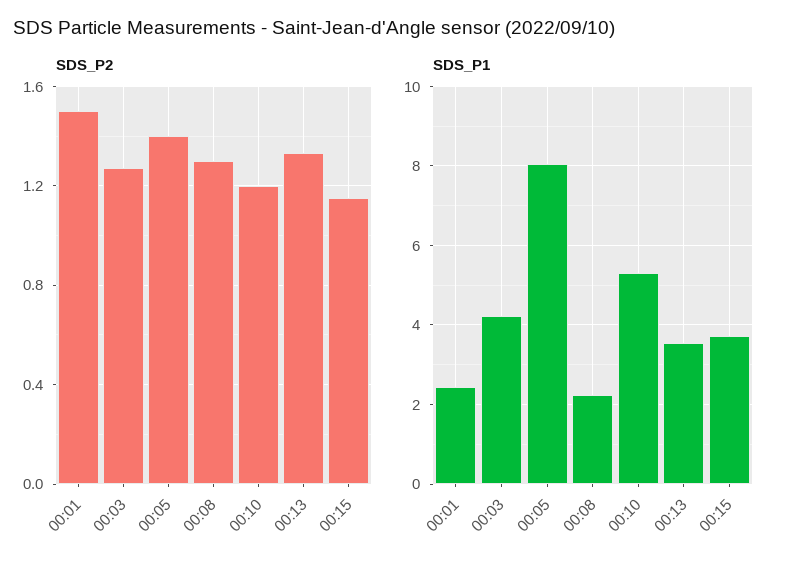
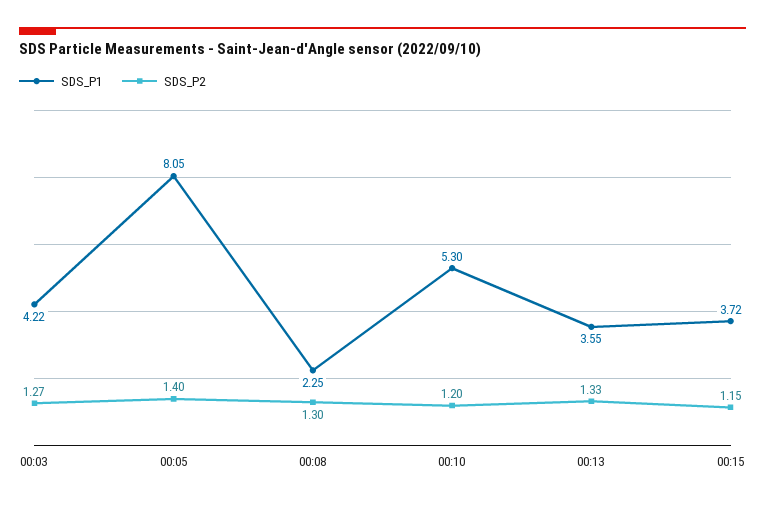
  {
    "SDS_P2": {
-     "00:01": 1.5,
      "00:03": 1.27,
      "00:05": 1.4,
      "00:08": 1.3,
      "00:10": 1.2,
      "00:13": 1.33,
      "00:15": 1.15
    },
    "SDS_P1": {
-     "00:01": 2.4,
      "00:03": 4.22,
      "00:05": 8.05,
      "00:08": 2.25,
      "00:10": 5.3,
      "00:13": 3.55,
      "00:15": 3.72
    }
  }

